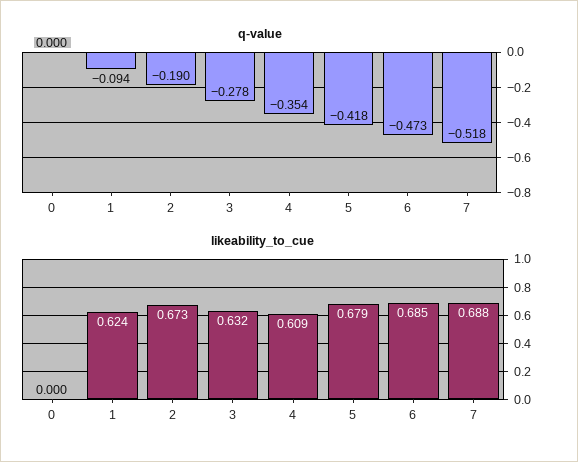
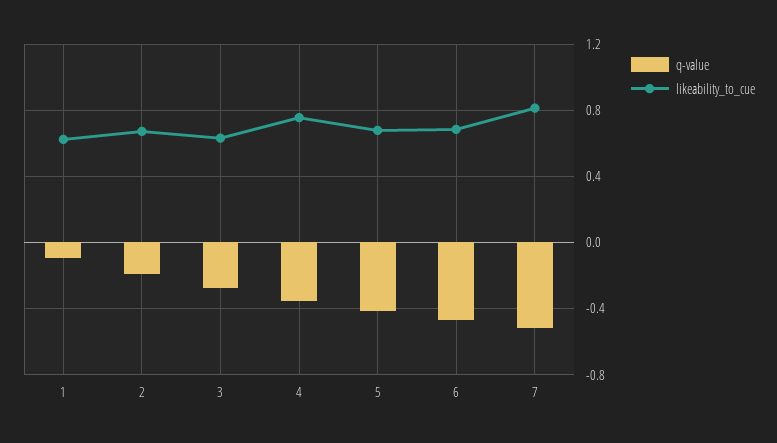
  {
    "q-value": {
-     "0": 0,
      "1": -0.094,
      "2": -0.19,
      "3": -0.278,
      "4": -0.354,
      "5": -0.418,
      "6": -0.473,
      "7": -0.518
    },
    "likeability_to_cue": {
-     "0": 0,
      "1": 0.624,
      "2": 0.673,
      "3": 0.632,
-     "4": 0.609,
+     "4": 0.75,
      "5": 0.679,
      "6": 0.685,
-     "7": 0.688
+     "7": 0.8
    }
  }

